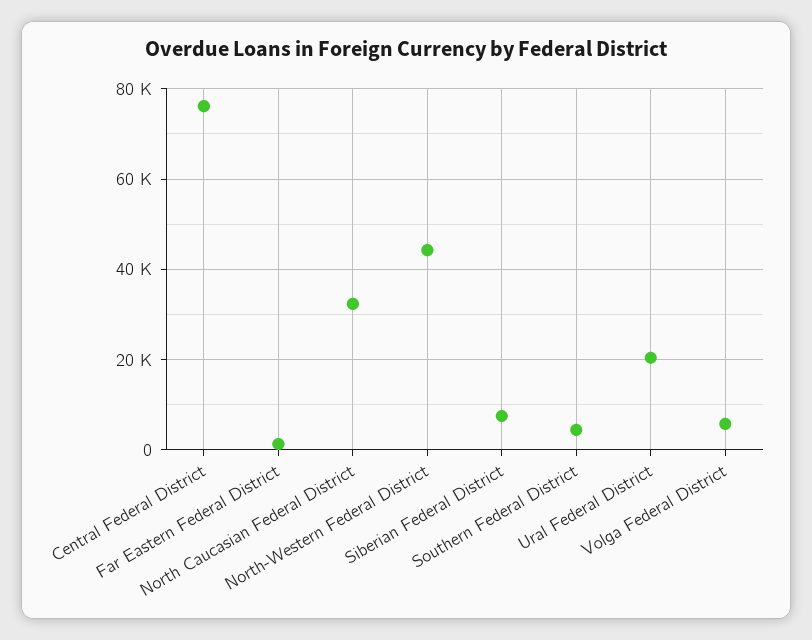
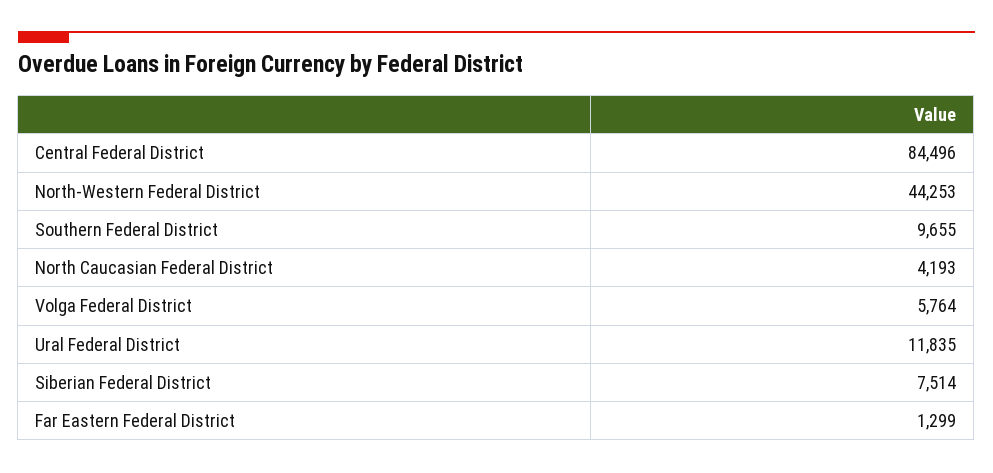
  {
-   "Central Federal District": 76000,
+   "Central Federal District": 84496,
    "Far Eastern Federal District": 1299,
-   "North Caucasian Federal District": 32000,
+   "North Caucasian Federal District": 4193,
    "North-Western Federal District": 44253,
    "Siberian Federal District": 7514,
-   "Southern Federal District": 4000,
+   "Southern Federal District": 9655,
-   "Ural Federal District": 20000,
+   "Ural Federal District": 11835,
    "Volga Federal District": 5764
  }

